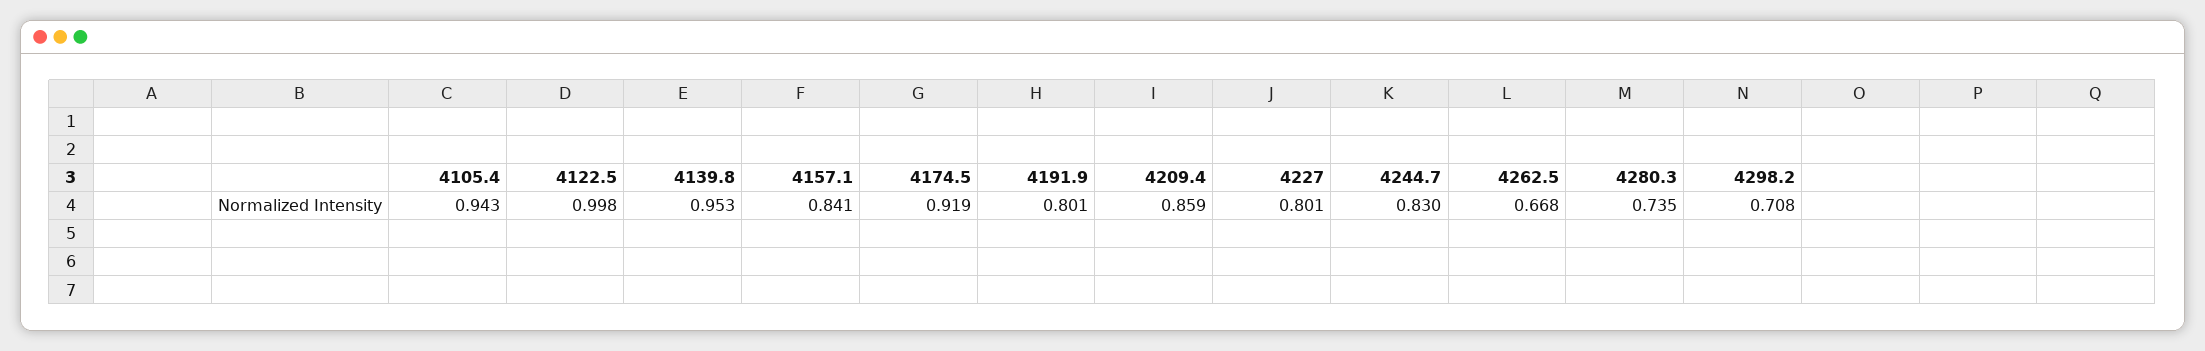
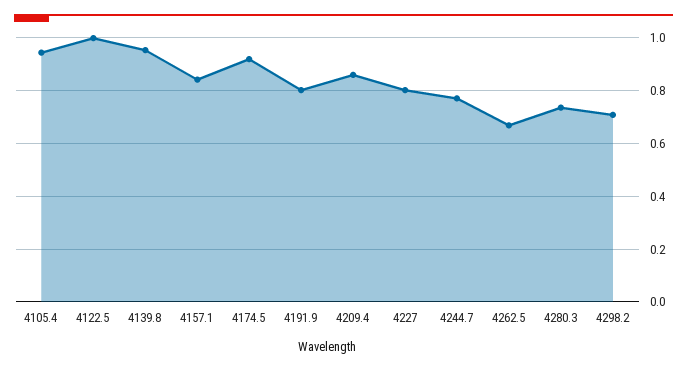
  {
    "4105.4": 0.943,
    "4122.5": 0.998,
    "4139.8": 0.953,
    "4157.1": 0.841,
    "4174.5": 0.919,
    "4191.9": 0.801,
    "4209.4": 0.859,
    "4227": 0.801,
-   "4244.7": 0.83,
+   "4244.7": 0.775,
    "4262.5": 0.668,
    "4280.3": 0.735,
    "4298.2": 0.708
  }

